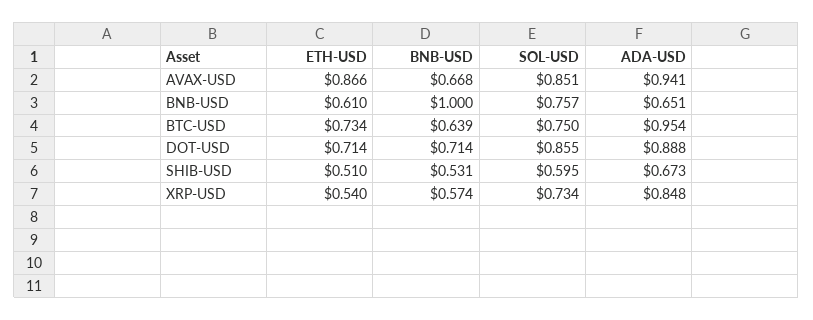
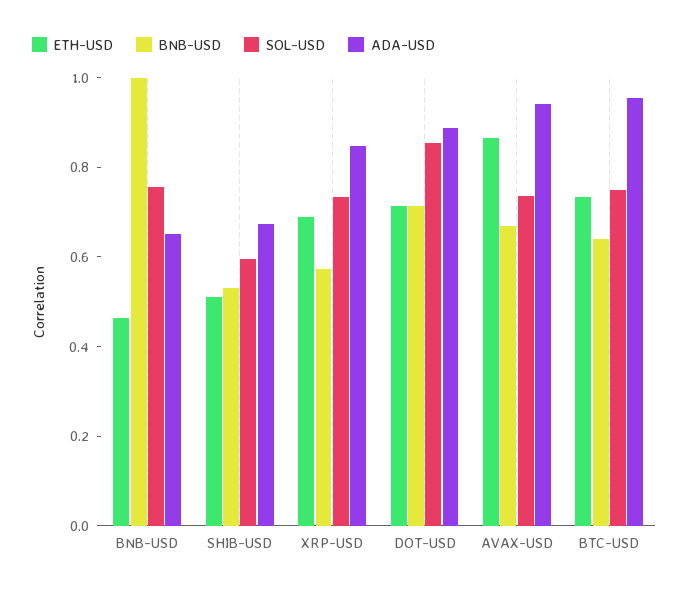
  {
    "ETH-USD": {
      "AVAX-USD": 0.866,
-     "BNB-USD": 0.61,
+     "BNB-USD": 0.45,
      "BTC-USD": 0.734,
      "DOT-USD": 0.714,
      "SHIB-USD": 0.51,
-     "XRP-USD": 0.54
+     "XRP-USD": 0.7
    },
    "BNB-USD": {
      "AVAX-USD": 0.668,
      "BNB-USD": 1,
      "BTC-USD": 0.639,
      "DOT-USD": 0.714,
      "SHIB-USD": 0.531,
      "XRP-USD": 0.574
    },
    "SOL-USD": {
-     "AVAX-USD": 0.851,
+     "AVAX-USD": 0.75,
      "BNB-USD": 0.757,
      "BTC-USD": 0.75,
      "DOT-USD": 0.855,
      "SHIB-USD": 0.595,
      "XRP-USD": 0.734
    },
    "ADA-USD": {
      "AVAX-USD": 0.941,
      "BNB-USD": 0.651,
      "BTC-USD": 0.954,
      "DOT-USD": 0.888,
      "SHIB-USD": 0.673,
      "XRP-USD": 0.848
    }
  }

